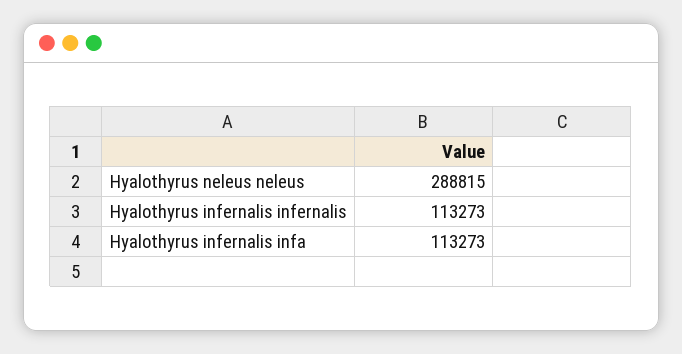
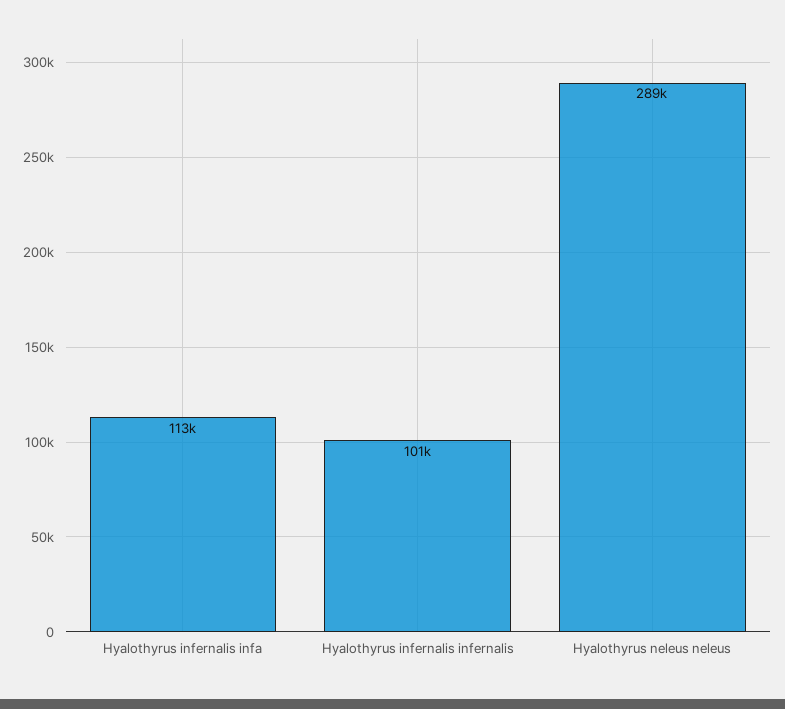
  {
    "Hyalothyrus neleus neleus": 288815,
-   "Hyalothyrus infernalis infernalis": 113273,
+   "Hyalothyrus infernalis infernalis": 101000,
    "Hyalothyrus infernalis infa": 113273
  }

